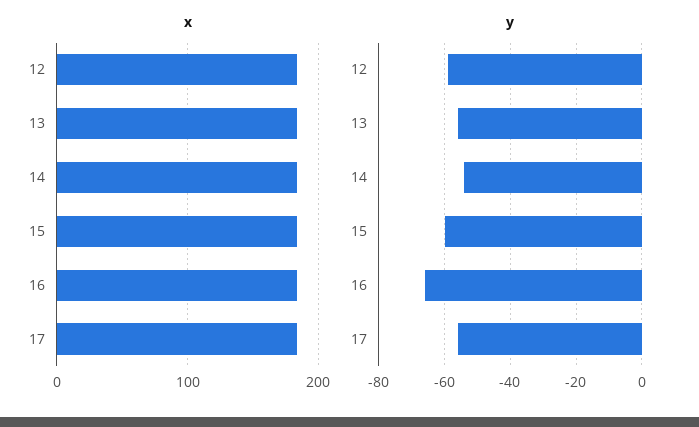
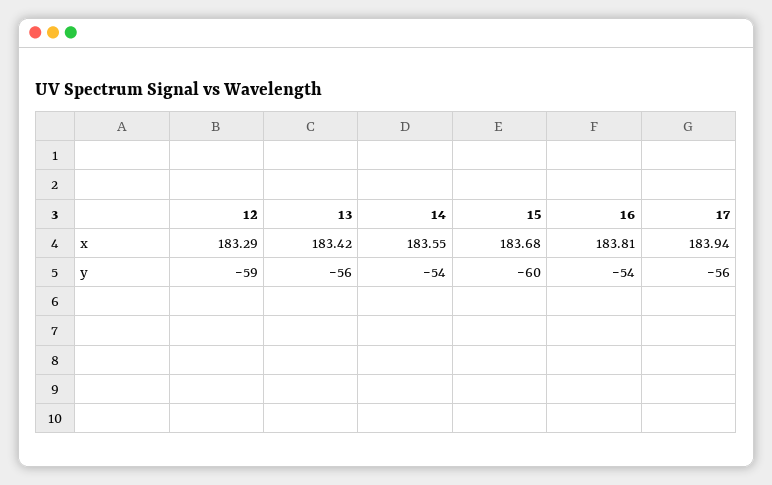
  {
    "x": {
      "12": 183.29,
      "13": 183.42,
      "14": 183.55,
      "15": 183.68,
      "16": 183.81,
      "17": 183.94
    },
    "y": {
      "12": -59,
      "13": -56,
      "14": -54,
      "15": -60,
-     "16": -65,
+     "16": -54,
      "17": -56
    }
  }

